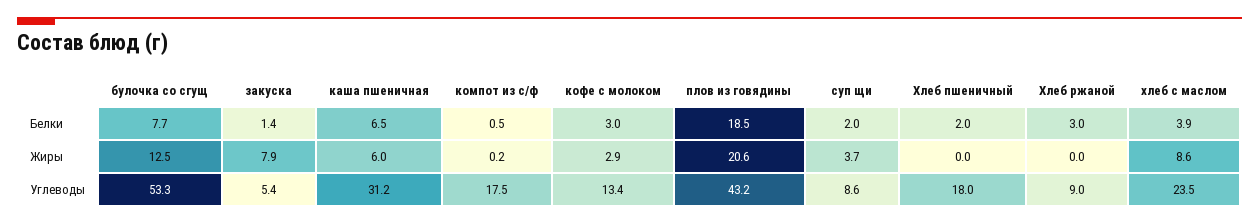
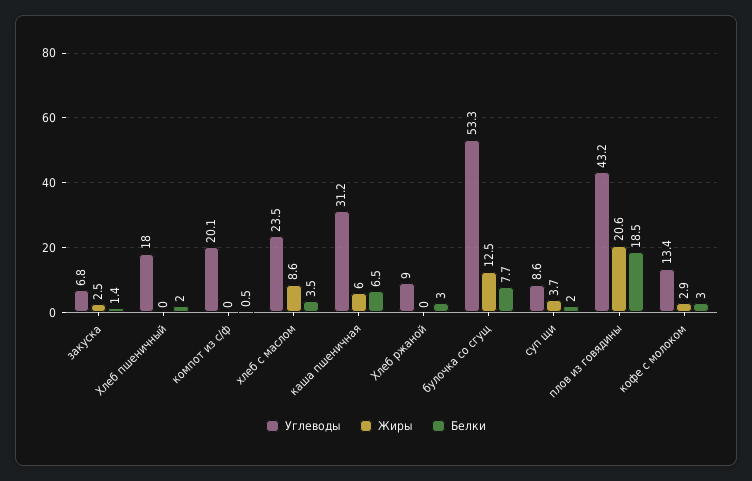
  {
    "Белки": {
      "булочка со сгущ": 7.7,
      "закуска": 1.4,
      "каша пшеничная": 6.5,
      "компот из с/ф": 0.5,
      "кофе с молоком": 3,
      "плов из говядины": 18.5,
      "суп щи": 2,
      "Хлеб пшеничный": 2,
      "Хлеб ржаной": 3,
-     "хлеб с маслом": 3.9
+     "хлеб с маслом": 3.5
    },
    "Жиры": {
      "булочка со сгущ": 12.5,
-     "закуска": 7.9,
+     "закуска": 2.5,
      "каша пшеничная": 6,
-     "компот из с/ф": 0.2,
+     "компот из с/ф": 0,
      "кофе с молоком": 2.9,
      "плов из говядины": 20.6,
      "суп щи": 3.7,
      "Хлеб пшеничный": 0,
      "Хлеб ржаной": 0,
      "хлеб с маслом": 8.6
    },
    "Углеводы": {
      "булочка со сгущ": 53.3,
-     "закуска": 5.4,
+     "закуска": 6.8,
      "каша пшеничная": 31.2,
-     "компот из с/ф": 17.5,
+     "компот из с/ф": 20.1,
      "кофе с молоком": 13.4,
      "плов из говядины": 43.2,
      "суп щи": 8.6,
      "Хлеб пшеничный": 18,
      "Хлеб ржаной": 9,
      "хлеб с маслом": 23.5
    }
  }

